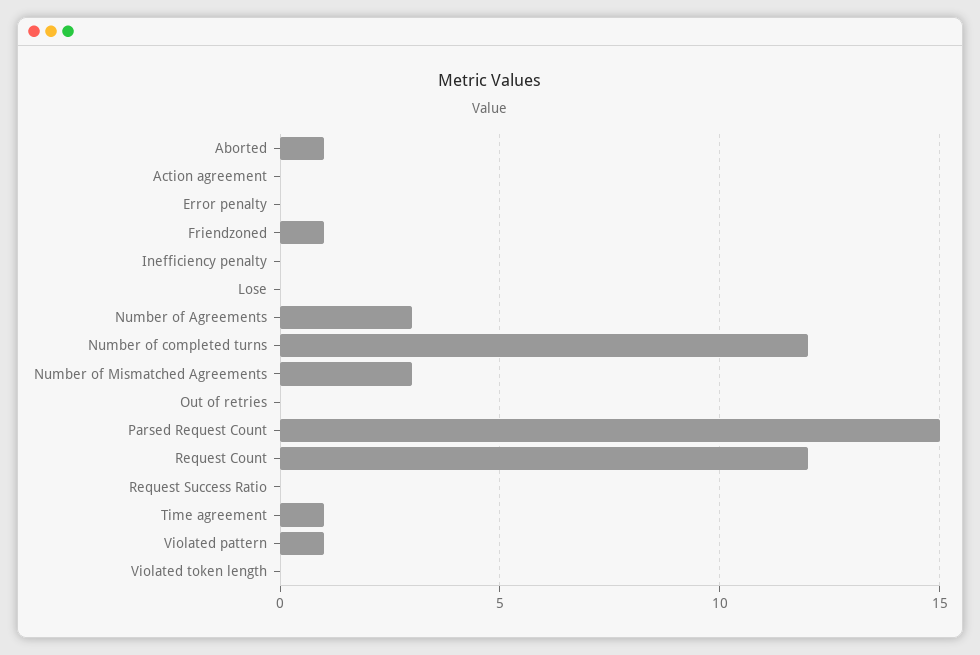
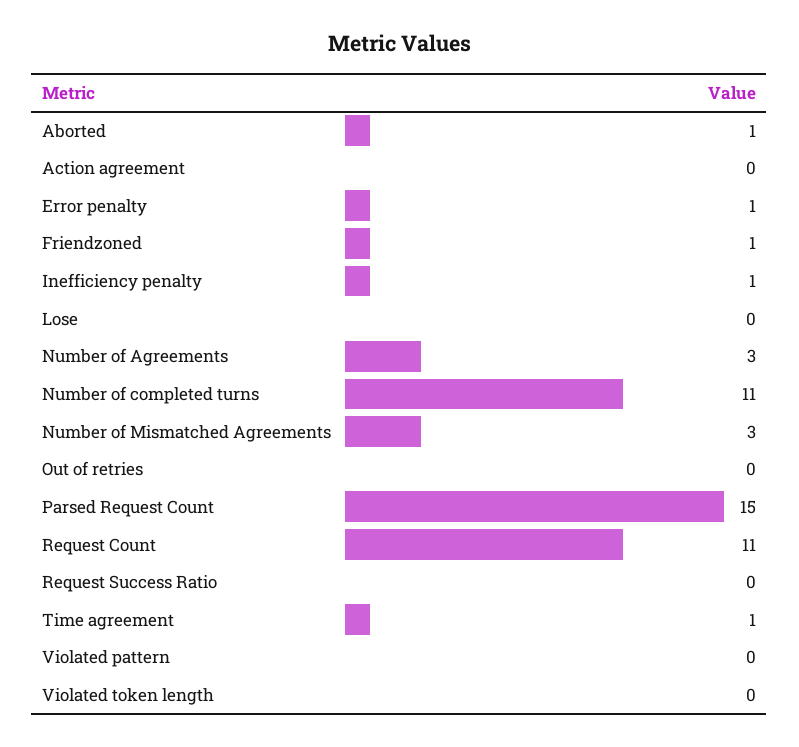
  {
    "Aborted": 1,
    "Action agreement": 0,
-   "Error penalty": 0,
+   "Error penalty": 1,
    "Friendzoned": 1,
-   "Inefficiency penalty": 0,
+   "Inefficiency penalty": 1,
    "Lose": 0,
    "Number of Agreements": 3,
-   "Number of completed turns": 12,
+   "Number of completed turns": 11,
    "Number of Mismatched Agreements": 3,
    "Out of retries": 0,
    "Parsed Request Count": 15,
-   "Request Count": 12,
+   "Request Count": 11,
    "Request Success Ratio": 0,
    "Time agreement": 1,
-   "Violated pattern": 1,
+   "Violated pattern": 0,
    "Violated token length": 0
  }

